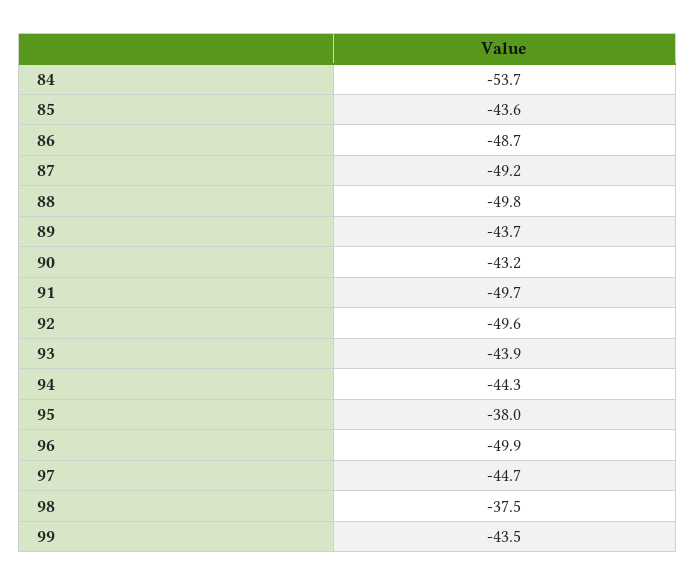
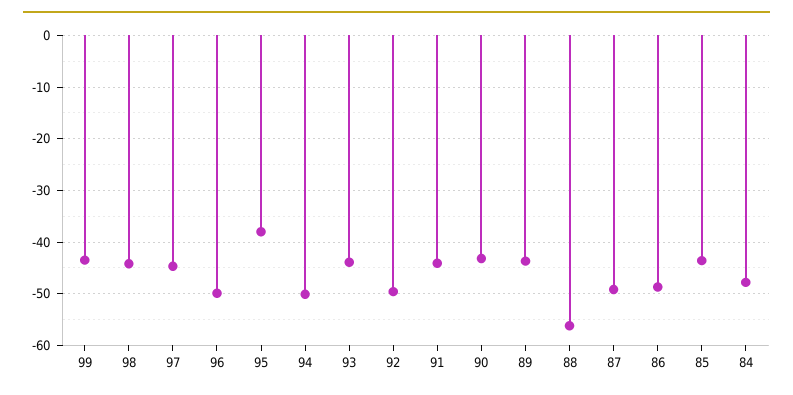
  {
-   "84": -53.7,
+   "84": -48,
    "85": -43.6,
    "86": -48.7,
    "87": -49.2,
-   "88": -49.8,
+   "88": -56,
    "89": -43.7,
    "90": -43.2,
-   "91": -49.7,
+   "91": -44,
    "92": -49.6,
    "93": -43.9,
-   "94": -44.3,
+   "94": -50,
    "95": -38,
    "96": -49.9,
    "97": -44.7,
-   "98": -37.5,
+   "98": -44,
    "99": -43.5
  }

